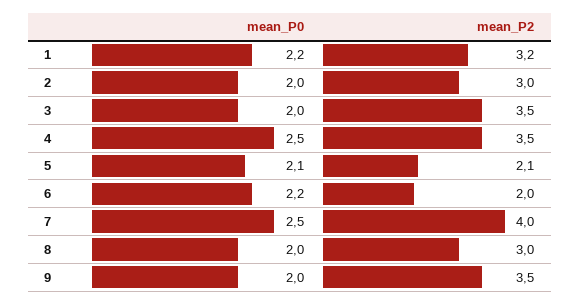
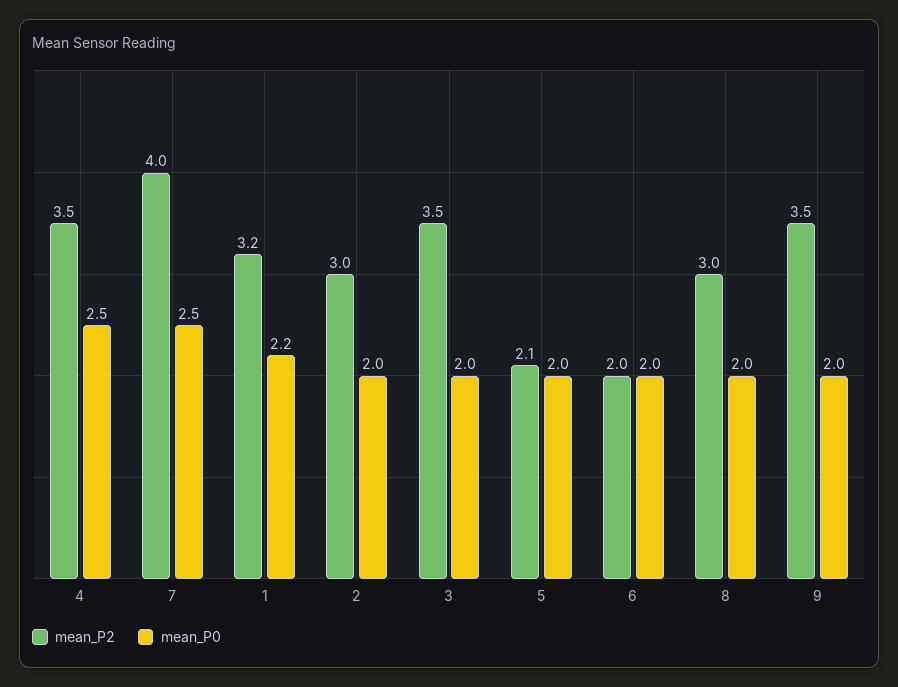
  {
    "mean_P0": {
      "1": 2.2,
      "2": 2,
      "3": 2,
      "4": 2.5,
-     "5": 2.1,
+     "5": 2,
-     "6": 2.2,
+     "6": 2,
      "7": 2.5,
      "8": 2,
      "9": 2
    },
    "mean_P2": {
      "1": 3.2,
      "2": 3,
      "3": 3.5,
      "4": 3.5,
      "5": 2.1,
      "6": 2,
      "7": 4,
      "8": 3,
      "9": 3.5
    }
  }

